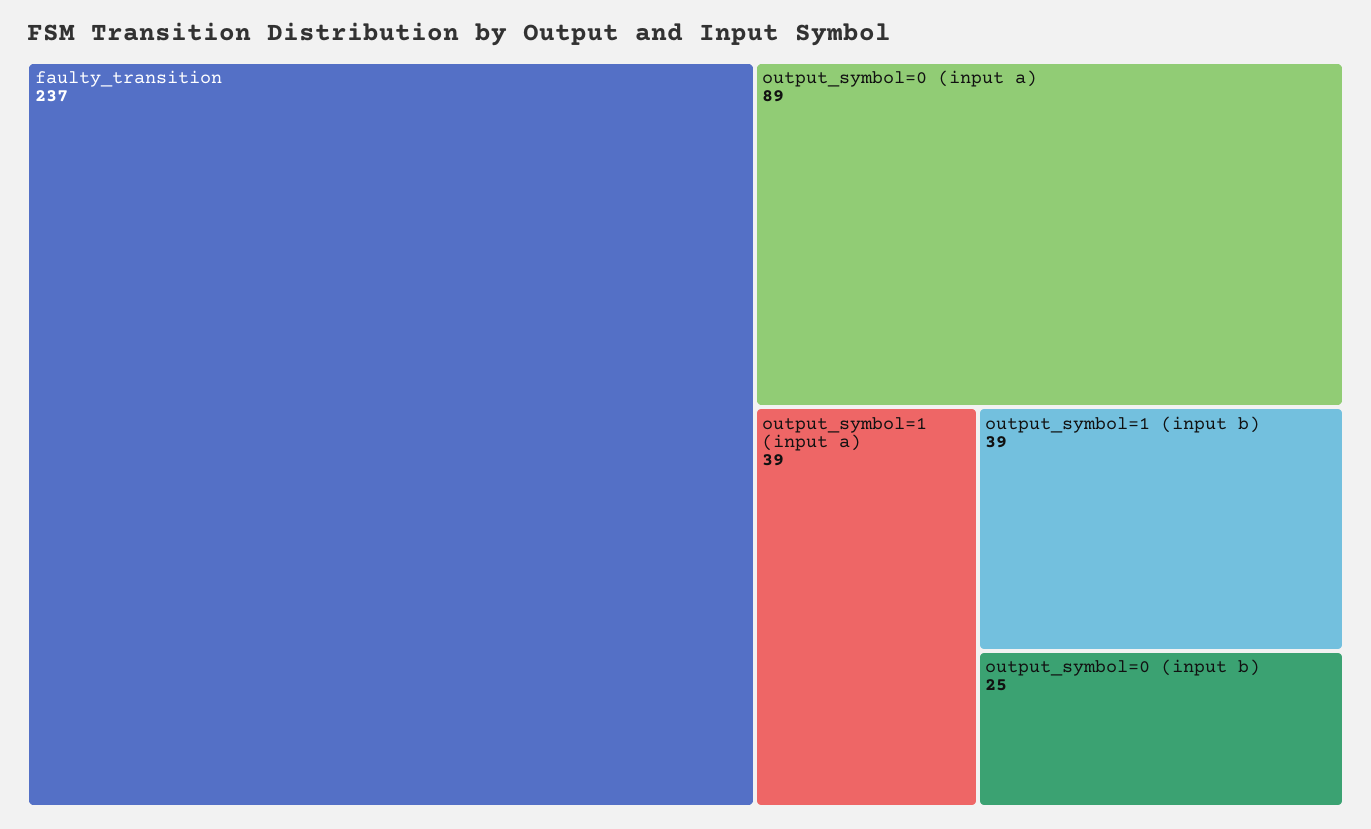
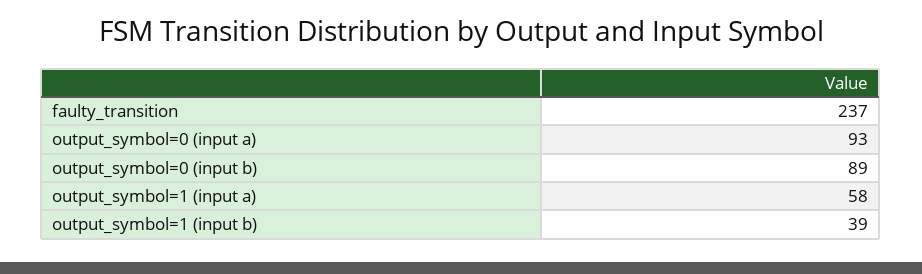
  {
    "faulty_transition": 237,
-   "output_symbol=0 (input a)": 89,
+   "output_symbol=0 (input a)": 93,
-   "output_symbol=1 (input a)": 39,
+   "output_symbol=1 (input a)": 58,
    "output_symbol=1 (input b)": 39,
-   "output_symbol=0 (input b)": 25
+   "output_symbol=0 (input b)": 89
  }

